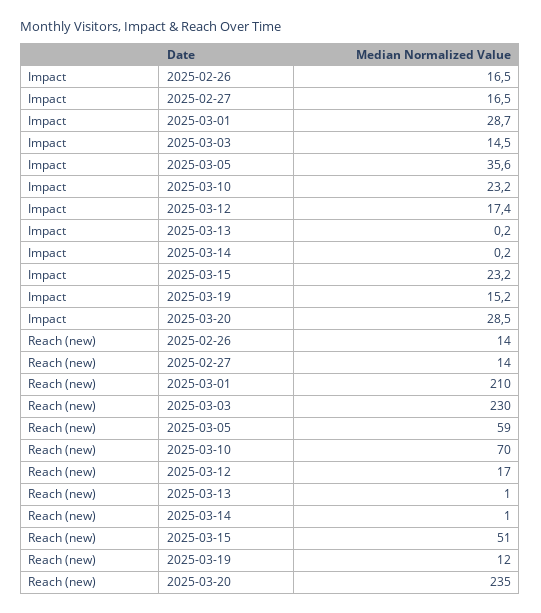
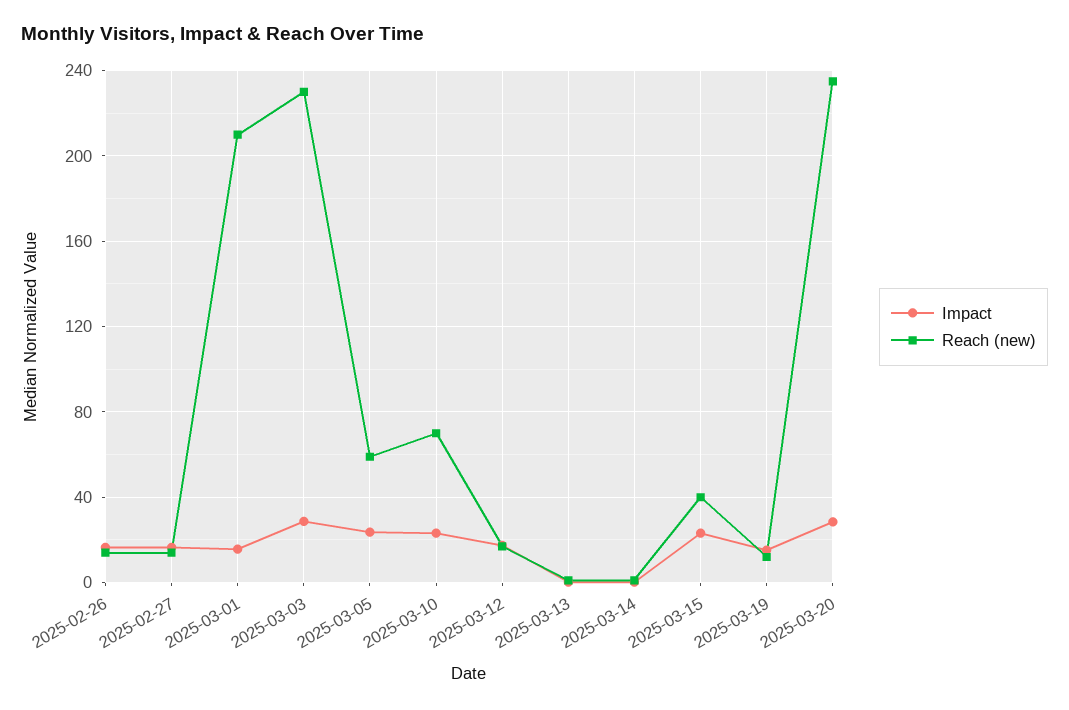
  {
    "Impact": {
      "2025-02-26": 16.5,
      "2025-02-27": 16.5,
-     "2025-03-01": 28.7,
+     "2025-03-01": 15,
-     "2025-03-03": 14.5,
+     "2025-03-03": 30,
-     "2025-03-05": 35.6,
+     "2025-03-05": 25,
      "2025-03-10": 23.2,
      "2025-03-12": 17.4,
      "2025-03-13": 0.2,
      "2025-03-14": 0.2,
      "2025-03-15": 23.2,
      "2025-03-19": 15.2,
      "2025-03-20": 28.5
    },
    "Reach (new)": {
      "2025-02-26": 14,
      "2025-02-27": 14,
      "2025-03-01": 210,
      "2025-03-03": 230,
      "2025-03-05": 59,
      "2025-03-10": 70,
      "2025-03-12": 17,
      "2025-03-13": 1,
      "2025-03-14": 1,
-     "2025-03-15": 51,
+     "2025-03-15": 40,
      "2025-03-19": 12,
      "2025-03-20": 235
    }
  }

